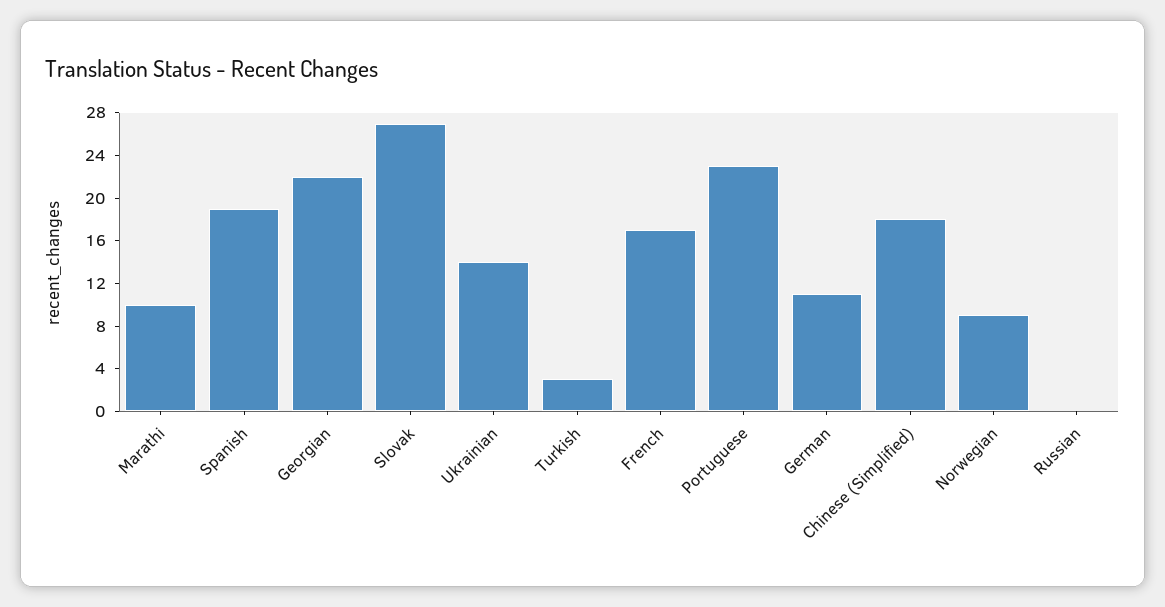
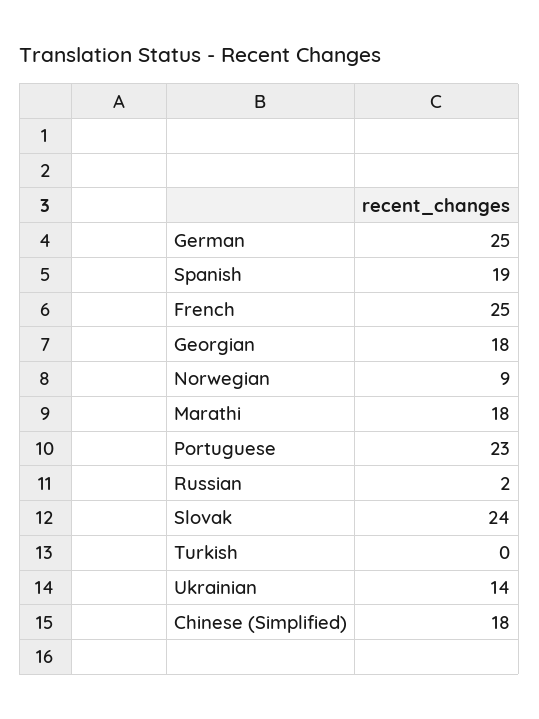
  {
-   "Marathi": 10,
+   "Marathi": 18,
    "Spanish": 19,
-   "Georgian": 22,
+   "Georgian": 18,
-   "Slovak": 27,
+   "Slovak": 24,
    "Ukrainian": 14,
-   "Turkish": 3,
+   "Turkish": 0,
-   "French": 17,
+   "French": 25,
    "Portuguese": 23,
-   "German": 11,
+   "German": 25,
    "Chinese (Simplified)": 18,
    "Norwegian": 9,
-   "Russian": 0
+   "Russian": 2
  }

